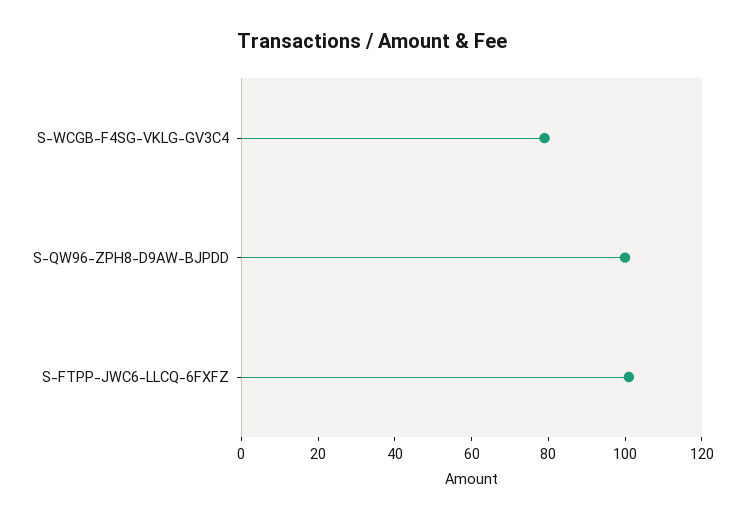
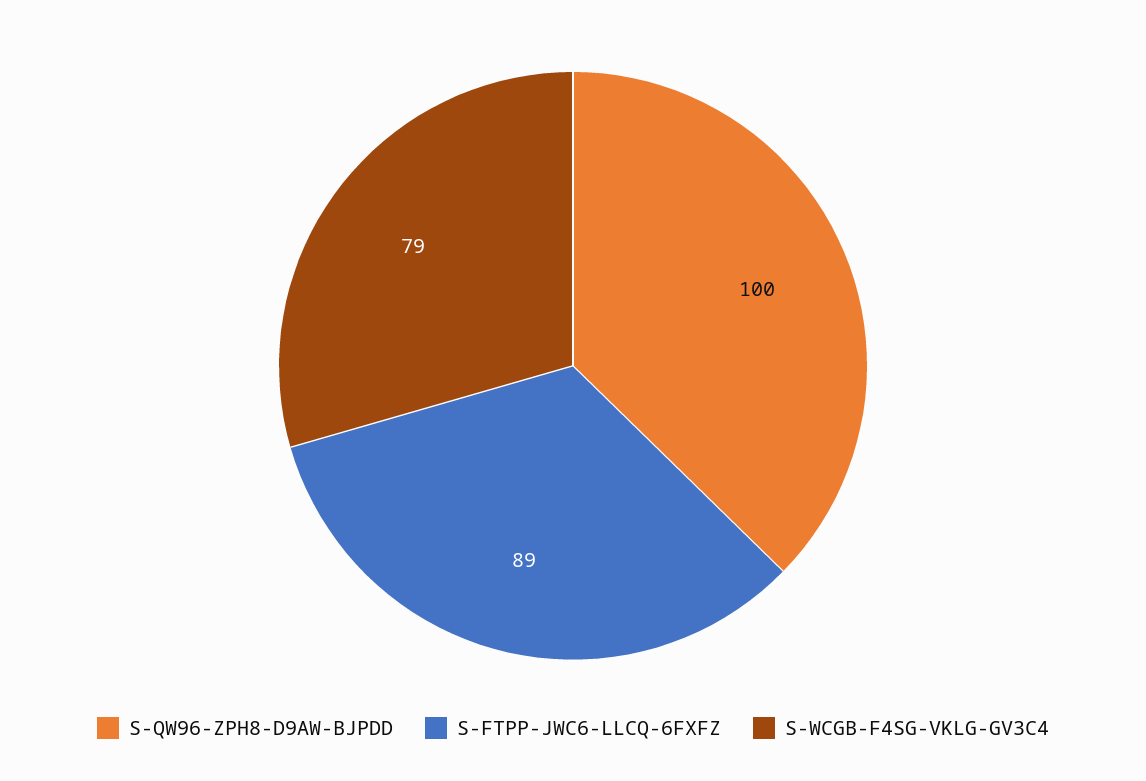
  {
    "S-WCGB-F4SG-VKLG-GV3C4": 79,
    "S-QW96-ZPH8-D9AW-BJPDD": 100,
-   "S-FTPP-JWC6-LLCQ-6FXFZ": 100
+   "S-FTPP-JWC6-LLCQ-6FXFZ": 89
  }

